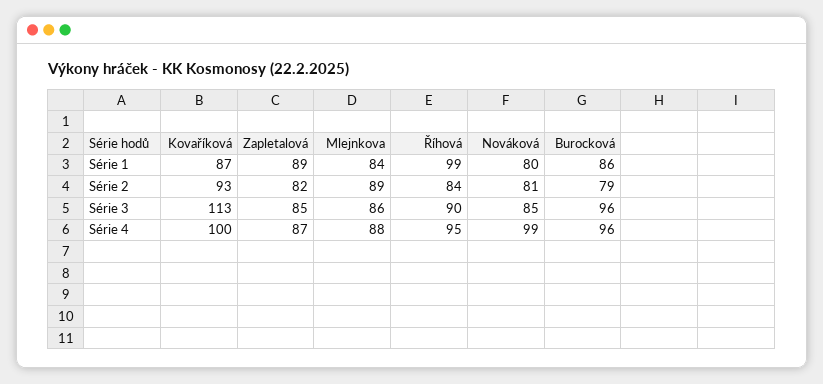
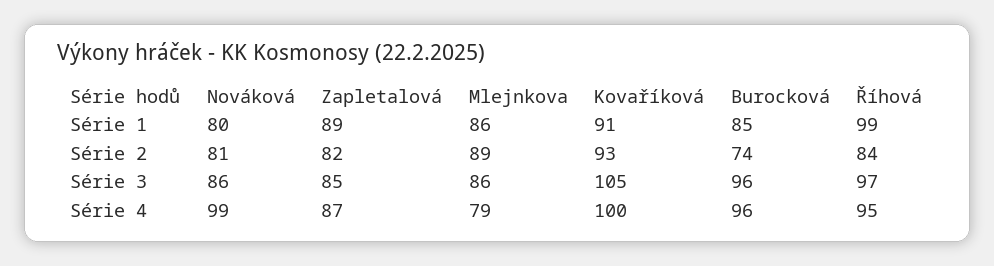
  {
    "Kovаříková": {
-     "Série 1": 87,
+     "Série 1": 91,
      "Série 2": 93,
-     "Série 3": 113,
+     "Série 3": 105,
      "Série 4": 100
    },
    "Zapletalová": {
      "Série 1": 89,
      "Série 2": 82,
      "Série 3": 85,
      "Série 4": 87
    },
    "Mlejnkova": {
-     "Série 1": 84,
+     "Série 1": 86,
      "Série 2": 89,
      "Série 3": 86,
-     "Série 4": 88
+     "Série 4": 79
    },
    "Říhová": {
      "Série 1": 99,
      "Série 2": 84,
-     "Série 3": 90,
+     "Série 3": 97,
      "Série 4": 95
    },
    "Nováková": {
      "Série 1": 80,
      "Série 2": 81,
-     "Série 3": 85,
+     "Série 3": 86,
      "Série 4": 99
    },
    "Burocková": {
-     "Série 1": 86,
+     "Série 1": 85,
-     "Série 2": 79,
+     "Série 2": 74,
      "Série 3": 96,
      "Série 4": 96
    }
  }

